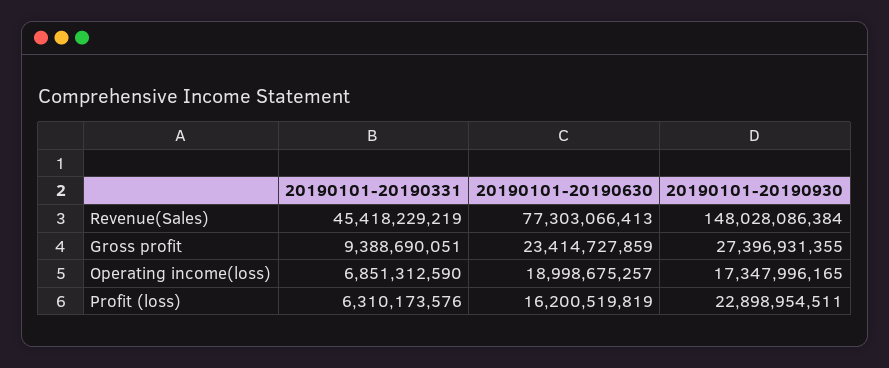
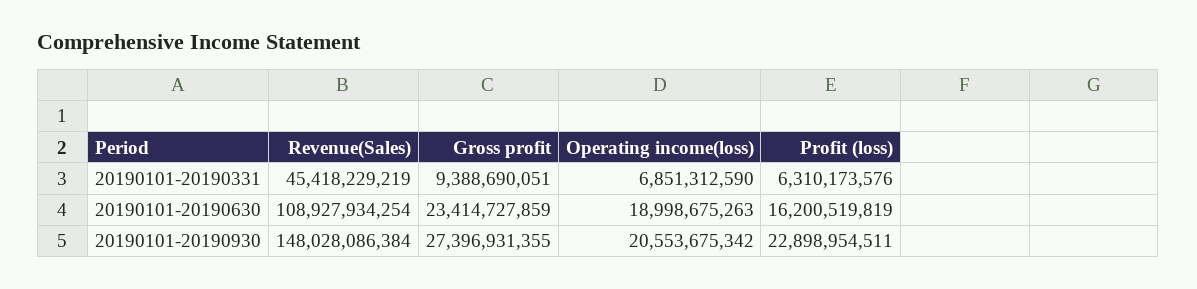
  {
    "20190101-20190331": {
      "Revenue(Sales)": 45418229219,
      "Gross profit": 9388690051,
      "Operating income(loss)": 6851312590,
      "Profit (loss)": 6310173576
    },
    "20190101-20190630": {
-     "Revenue(Sales)": 77303066413,
+     "Revenue(Sales)": 108927934254,
      "Gross profit": 23414727859,
-     "Operating income(loss)": 18998675257,
+     "Operating income(loss)": 18998675263,
      "Profit (loss)": 16200519819
    },
    "20190101-20190930": {
      "Revenue(Sales)": 148028086384,
      "Gross profit": 27396931355,
-     "Operating income(loss)": 17347996165,
+     "Operating income(loss)": 20553675342,
      "Profit (loss)": 22898954511
    }
  }

